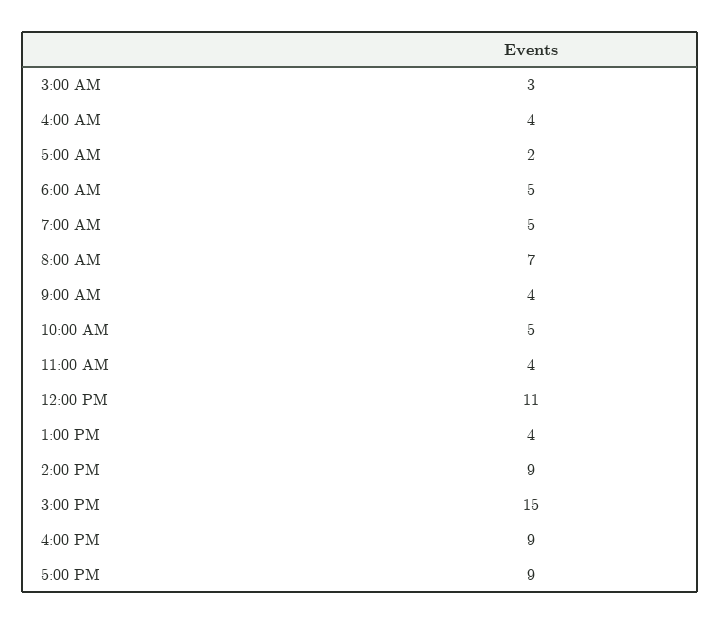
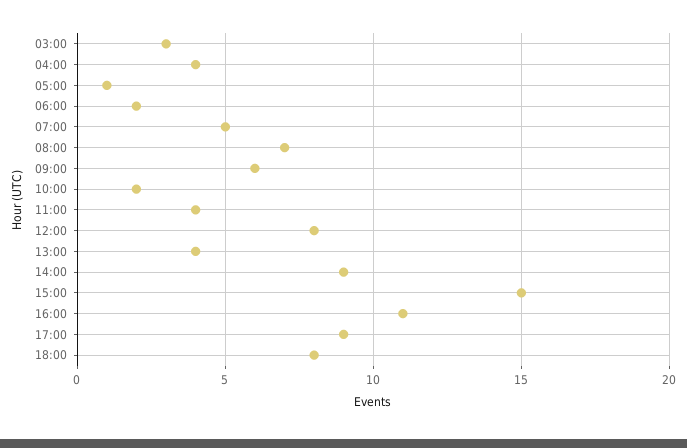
  {
    "3:00 AM": 3,
    "4:00 AM": 4,
-   "5:00 AM": 2,
+   "5:00 AM": 1,
-   "6:00 AM": 5,
+   "6:00 AM": 2,
    "7:00 AM": 5,
    "8:00 AM": 7,
-   "9:00 AM": 4,
+   "9:00 AM": 6,
-   "10:00 AM": 5,
+   "10:00 AM": 2,
    "11:00 AM": 4,
-   "12:00 PM": 11,
+   "12:00 PM": 8,
    "1:00 PM": 4,
    "2:00 PM": 9,
    "3:00 PM": 15,
-   "4:00 PM": 9,
+   "4:00 PM": 11,
-   "5:00 PM": 9
+   "5:00 PM": 9,
+   "18:00": 8
  }

